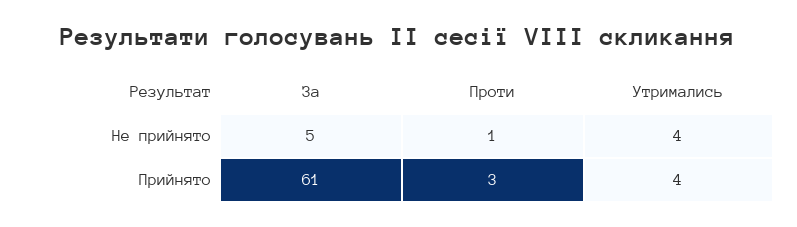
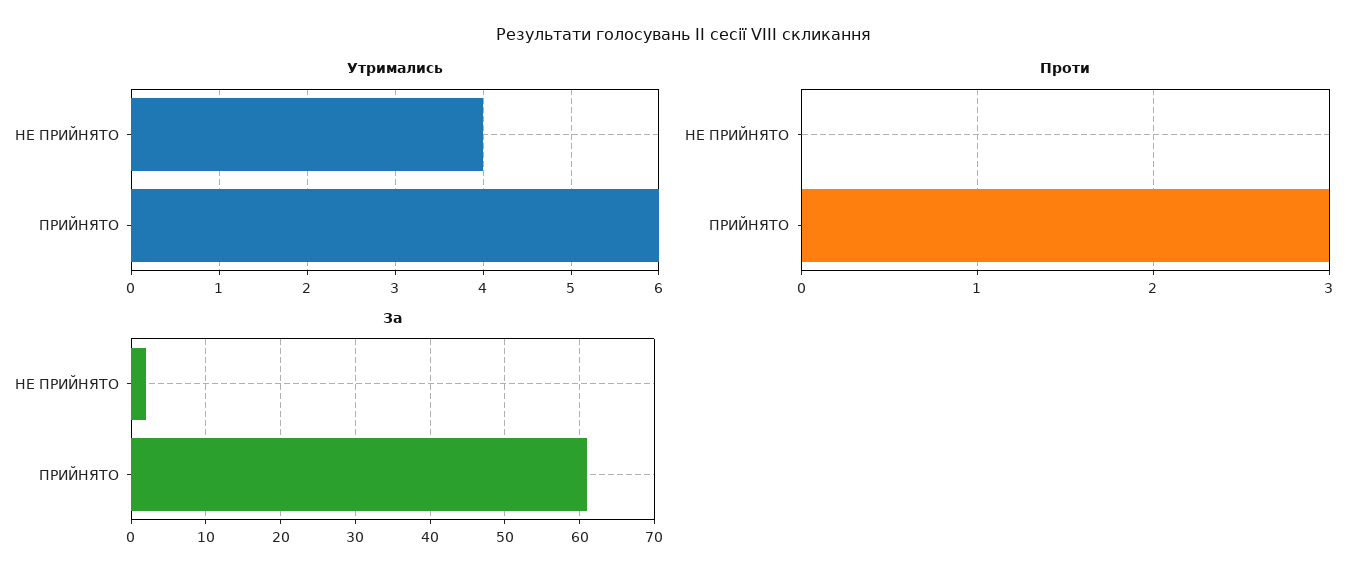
  {
    "За": {
-     "Не прийнято": 5,
+     "Не прийнято": 2,
      "Прийнято": 61
    },
    "Проти": {
-     "Не прийнято": 1,
+     "Не прийнято": 0,
      "Прийнято": 3
    },
    "Утримались": {
      "Не прийнято": 4,
-     "Прийнято": 4
+     "Прийнято": 6
    }
  }

